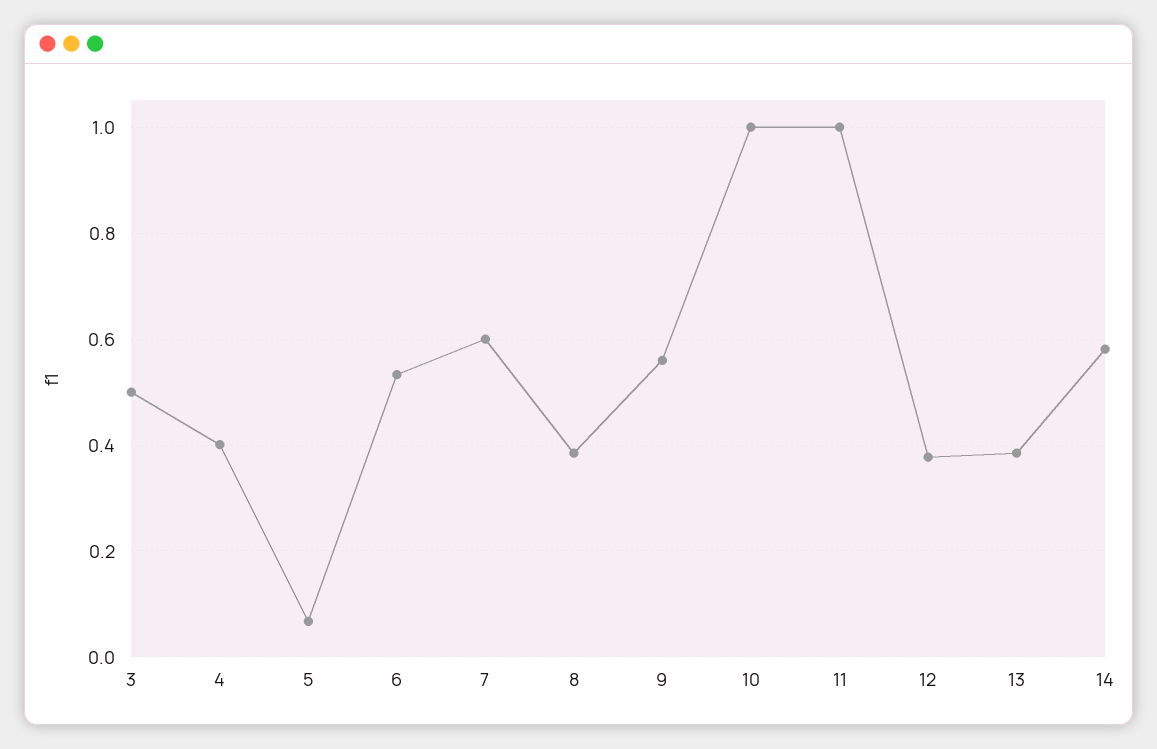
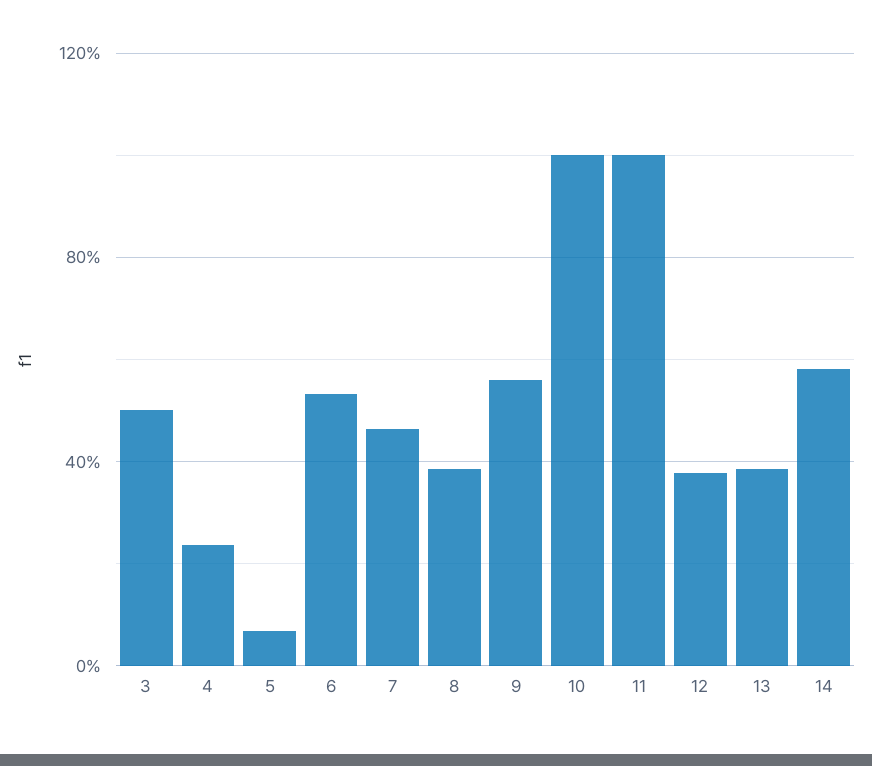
  {
    "3": 0.5,
-   "4": 0.4,
+   "4": 0.25,
    "5": 0.06,
    "6": 0.54,
-   "7": 0.6,
+   "7": 0.45,
    "8": 0.38,
    "9": 0.56,
    "10": 1,
    "11": 1,
    "12": 0.38,
    "13": 0.38,
    "14": 0.58
  }

